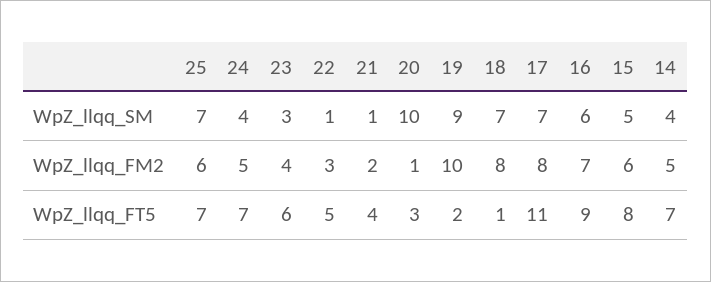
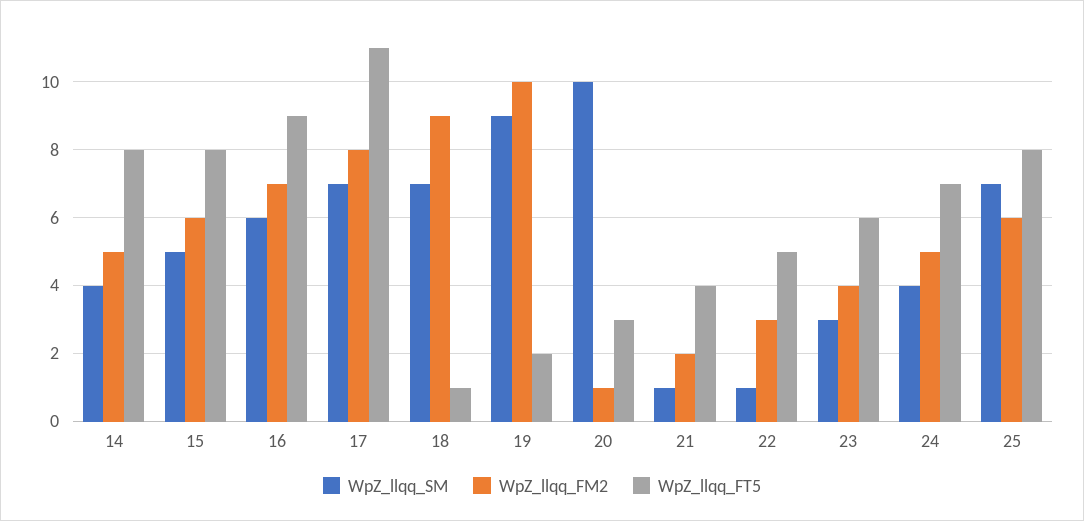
  {
    "WpZ_llqq_SM": {
      "25": 7,
      "24": 4,
      "23": 3,
      "22": 1,
      "21": 1,
      "20": 10,
      "19": 9,
      "18": 7,
      "17": 7,
      "16": 6,
      "15": 5,
      "14": 4
    },
    "WpZ_llqq_FM2": {
      "25": 6,
      "24": 5,
      "23": 4,
      "22": 3,
      "21": 2,
      "20": 1,
      "19": 10,
-     "18": 8,
+     "18": 9,
      "17": 8,
      "16": 7,
      "15": 6,
      "14": 5
    },
    "WpZ_llqq_FT5": {
-     "25": 7,
+     "25": 8,
      "24": 7,
      "23": 6,
      "22": 5,
      "21": 4,
      "20": 3,
      "19": 2,
      "18": 1,
      "17": 11,
      "16": 9,
      "15": 8,
-     "14": 7
+     "14": 8
    }
  }

